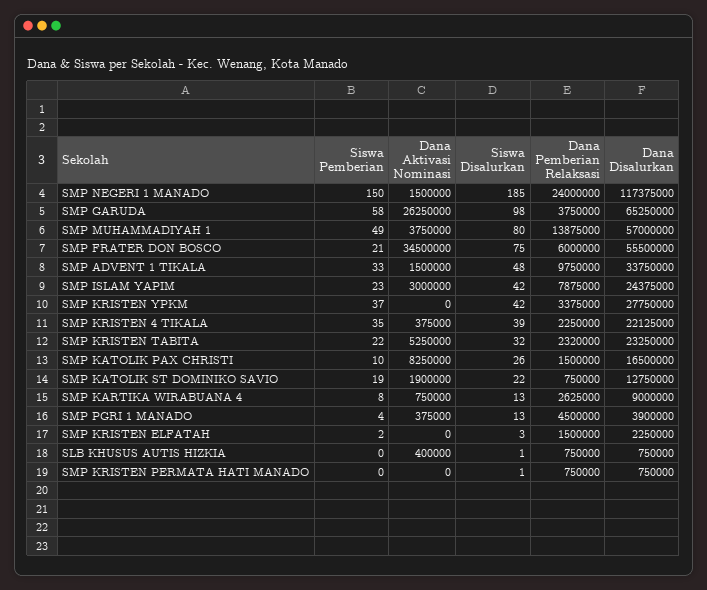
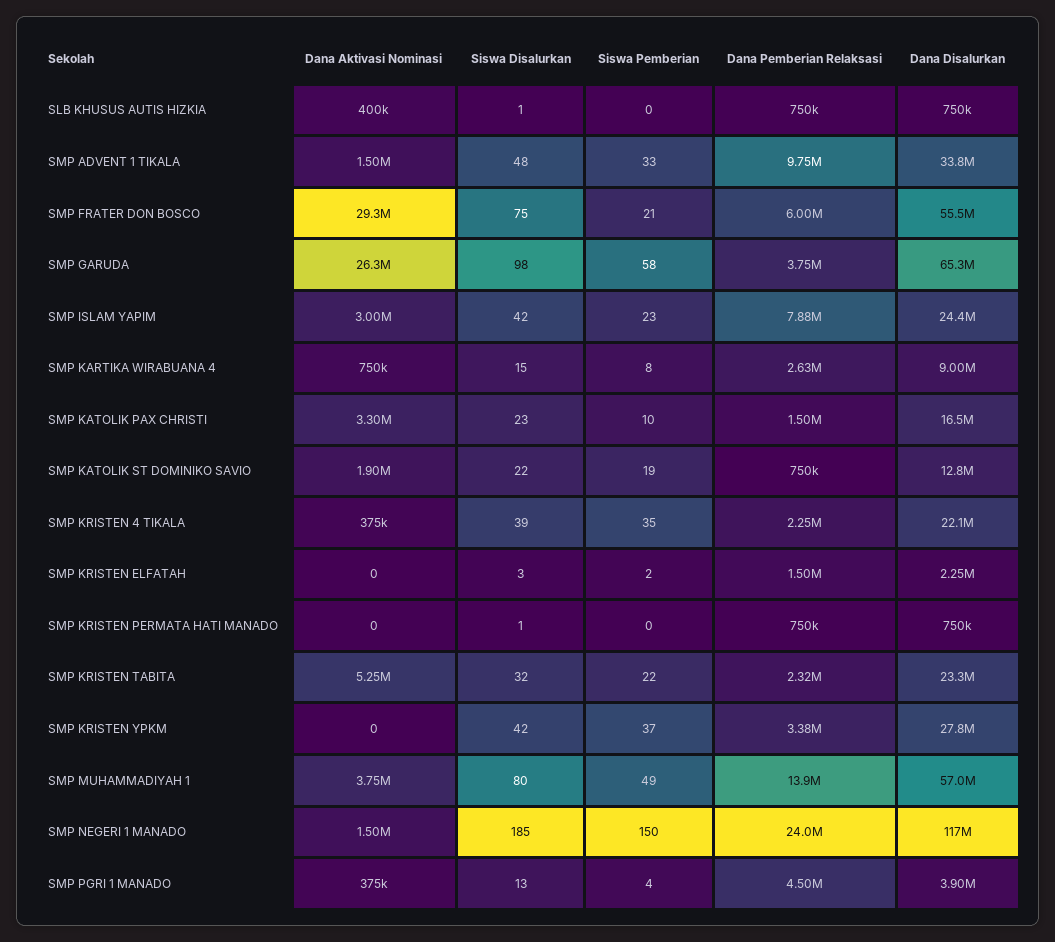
  {
    "Siswa Pemberian": {
      "SMP NEGERI 1 MANADO": 150,
      "SMP GARUDA": 58,
      "SMP MUHAMMADIYAH 1": 49,
      "SMP FRATER DON BOSCO": 21,
      "SMP ADVENT 1 TIKALA": 33,
      "SMP ISLAM YAPIM": 23,
      "SMP KRISTEN YPKM": 37,
      "SMP KRISTEN 4 TIKALA": 35,
      "SMP KRISTEN TABITA": 22,
      "SMP KATOLIK PAX CHRISTI": 10,
      "SMP KATOLIK ST DOMINIKO SAVIO": 19,
      "SMP KARTIKA WIRABUANA 4": 8,
      "SMP PGRI 1 MANADO": 4,
      "SMP KRISTEN ELFATAH": 2,
      "SLB KHUSUS AUTIS HIZKIA": 0,
      "SMP KRISTEN PERMATA HATI MANADO": 0
    },
    "Dana Aktivasi Nominasi": {
      "SMP NEGERI 1 MANADO": 1500000,
      "SMP GARUDA": 26250000,
      "SMP MUHAMMADIYAH 1": 3750000,
-     "SMP FRATER DON BOSCO": 34500000,
+     "SMP FRATER DON BOSCO": 29300000,
      "SMP ADVENT 1 TIKALA": 1500000,
      "SMP ISLAM YAPIM": 3000000,
      "SMP KRISTEN YPKM": 0,
      "SMP KRISTEN 4 TIKALA": 375000,
      "SMP KRISTEN TABITA": 5250000,
-     "SMP KATOLIK PAX CHRISTI": 8250000,
+     "SMP KATOLIK PAX CHRISTI": 3300000,
      "SMP KATOLIK ST DOMINIKO SAVIO": 1900000,
      "SMP KARTIKA WIRABUANA 4": 750000,
      "SMP PGRI 1 MANADO": 375000,
      "SMP KRISTEN ELFATAH": 0,
      "SLB KHUSUS AUTIS HIZKIA": 400000,
      "SMP KRISTEN PERMATA HATI MANADO": 0
    },
    "Siswa Disalurkan": {
      "SMP NEGERI 1 MANADO": 185,
      "SMP GARUDA": 98,
      "SMP MUHAMMADIYAH 1": 80,
      "SMP FRATER DON BOSCO": 75,
      "SMP ADVENT 1 TIKALA": 48,
      "SMP ISLAM YAPIM": 42,
      "SMP KRISTEN YPKM": 42,
      "SMP KRISTEN 4 TIKALA": 39,
      "SMP KRISTEN TABITA": 32,
-     "SMP KATOLIK PAX CHRISTI": 26,
+     "SMP KATOLIK PAX CHRISTI": 23,
      "SMP KATOLIK ST DOMINIKO SAVIO": 22,
-     "SMP KARTIKA WIRABUANA 4": 13,
+     "SMP KARTIKA WIRABUANA 4": 15,
      "SMP PGRI 1 MANADO": 13,
      "SMP KRISTEN ELFATAH": 3,
      "SLB KHUSUS AUTIS HIZKIA": 1,
      "SMP KRISTEN PERMATA HATI MANADO": 1
    },
    "Dana Pemberian Relaksasi": {
      "SMP NEGERI 1 MANADO": 24000000,
      "SMP GARUDA": 3750000,
      "SMP MUHAMMADIYAH 1": 13875000,
      "SMP FRATER DON BOSCO": 6000000,
      "SMP ADVENT 1 TIKALA": 9750000,
      "SMP ISLAM YAPIM": 7875000,
      "SMP KRISTEN YPKM": 3375000,
      "SMP KRISTEN 4 TIKALA": 2250000,
      "SMP KRISTEN TABITA": 2320000,
      "SMP KATOLIK PAX CHRISTI": 1500000,
      "SMP KATOLIK ST DOMINIKO SAVIO": 750000,
      "SMP KARTIKA WIRABUANA 4": 2625000,
      "SMP PGRI 1 MANADO": 4500000,
      "SMP KRISTEN ELFATAH": 1500000,
      "SLB KHUSUS AUTIS HIZKIA": 750000,
      "SMP KRISTEN PERMATA HATI MANADO": 750000
    },
    "Dana Disalurkan": {
      "SMP NEGERI 1 MANADO": 117375000,
      "SMP GARUDA": 65250000,
      "SMP MUHAMMADIYAH 1": 57000000,
      "SMP FRATER DON BOSCO": 55500000,
      "SMP ADVENT 1 TIKALA": 33750000,
      "SMP ISLAM YAPIM": 24375000,
      "SMP KRISTEN YPKM": 27750000,
      "SMP KRISTEN 4 TIKALA": 22125000,
      "SMP KRISTEN TABITA": 23250000,
      "SMP KATOLIK PAX CHRISTI": 16500000,
      "SMP KATOLIK ST DOMINIKO SAVIO": 12750000,
      "SMP KARTIKA WIRABUANA 4": 9000000,
      "SMP PGRI 1 MANADO": 3900000,
      "SMP KRISTEN ELFATAH": 2250000,
      "SLB KHUSUS AUTIS HIZKIA": 750000,
      "SMP KRISTEN PERMATA HATI MANADO": 750000
    }
  }

